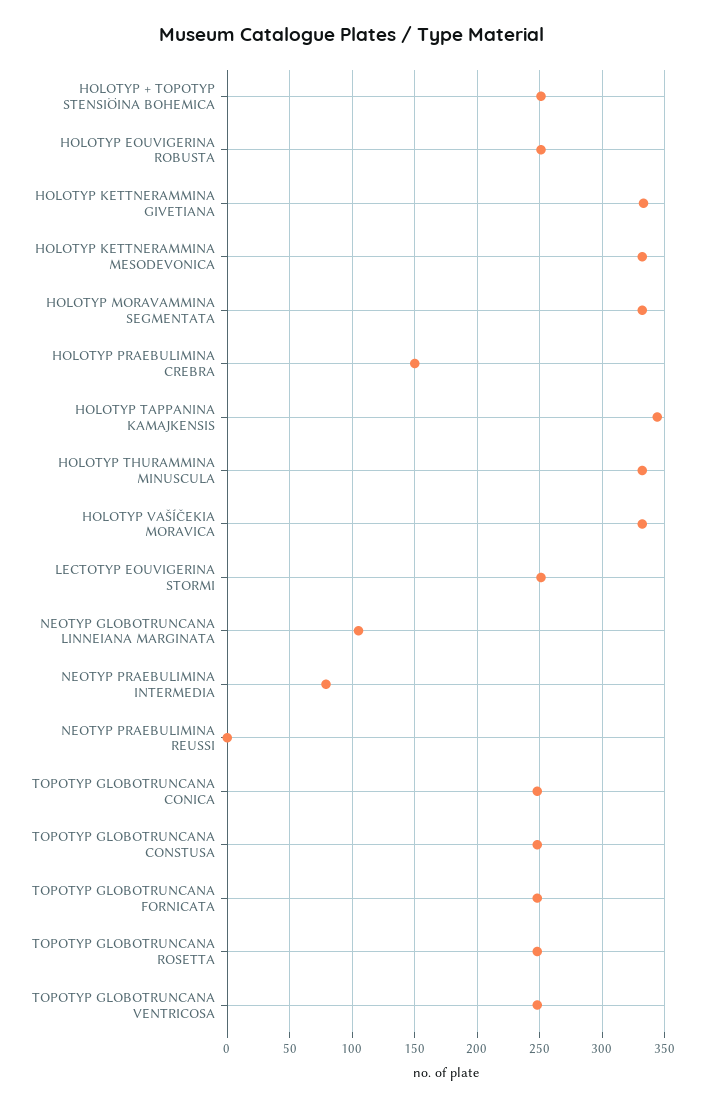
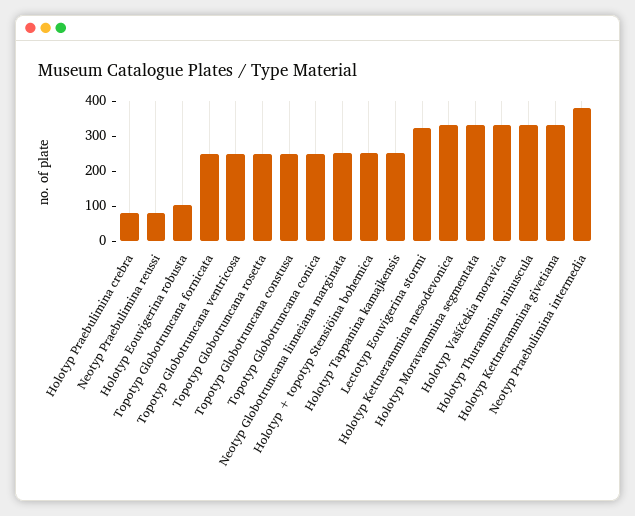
  {
    "HOLOTYP + TOPOTYP STENSIÖINA BOHEMICA": 250,
-   "HOLOTYP EOUVIGERINA ROBUSTA": 250,
+   "HOLOTYP EOUVIGERINA ROBUSTA": 100,
    "HOLOTYP KETTNERAMMINA GIVETIANA": 335,
    "HOLOTYP KETTNERAMMINA MESODEVONICA": 330,
    "HOLOTYP MORAVAMMINA SEGMENTATA": 330,
-   "HOLOTYP PRAEBULIMINA CREBRA": 150,
+   "HOLOTYP PRAEBULIMINA CREBRA": 75,
-   "HOLOTYP TAPPANINA KAMAJKENSIS": 345,
+   "HOLOTYP TAPPANINA KAMAJKENSIS": 250,
    "HOLOTYP THURAMMINA MINUSCULA": 330,
    "HOLOTYP VAŠÍČEKIA MORAVICA": 330,
-   "LECTOTYP EOUVIGERINA STORMI": 250,
+   "LECTOTYP EOUVIGERINA STORMI": 325,
-   "NEOTYP GLOBOTRUNCANA LINNEIANA MARGINATA": 105,
+   "NEOTYP GLOBOTRUNCANA LINNEIANA MARGINATA": 250,
-   "NEOTYP PRAEBULIMINA INTERMEDIA": 80,
+   "NEOTYP PRAEBULIMINA INTERMEDIA": 375,
-   "NEOTYP PRAEBULIMINA REUSSI": 0,
+   "NEOTYP PRAEBULIMINA REUSSI": 75,
    "TOPOTYP GLOBOTRUNCANA CONICA": 250,
    "TOPOTYP GLOBOTRUNCANA CONSTUSA": 250,
    "TOPOTYP GLOBOTRUNCANA FORNICATA": 250,
    "TOPOTYP GLOBOTRUNCANA ROSETTA": 250,
    "TOPOTYP GLOBOTRUNCANA VENTRICOSA": 250
  }

